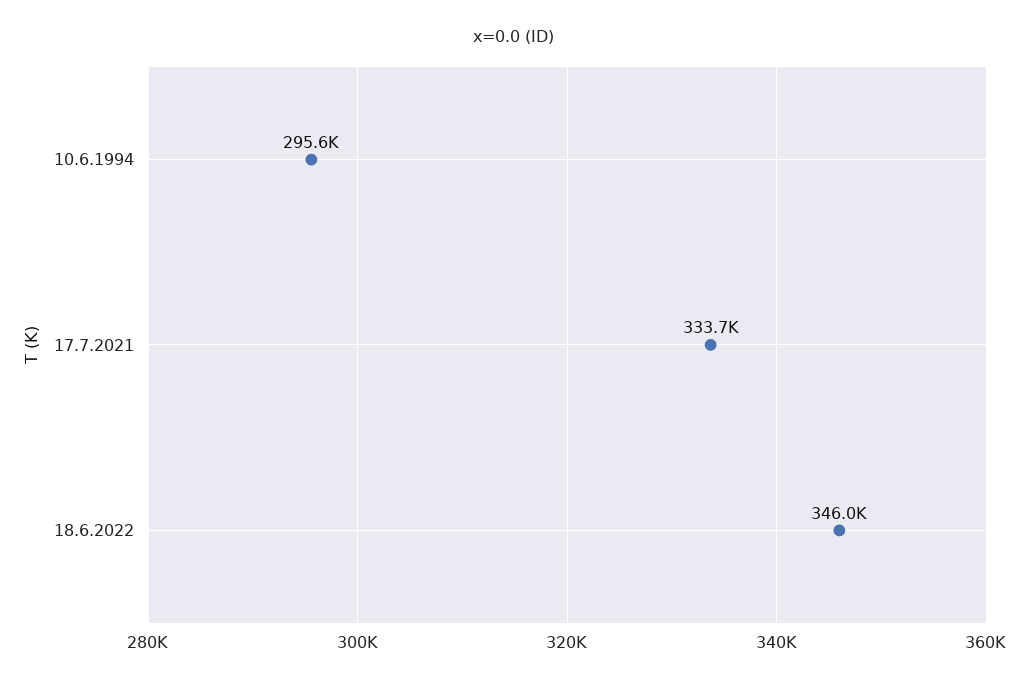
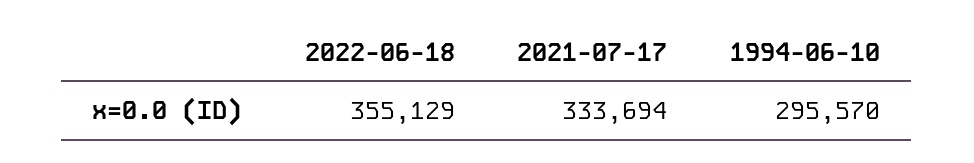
  {
    "10.6.1994": 295570,
    "17.7.2021": 333694,
-   "18.6.2022": 346000
+   "18.6.2022": 355129
  }

